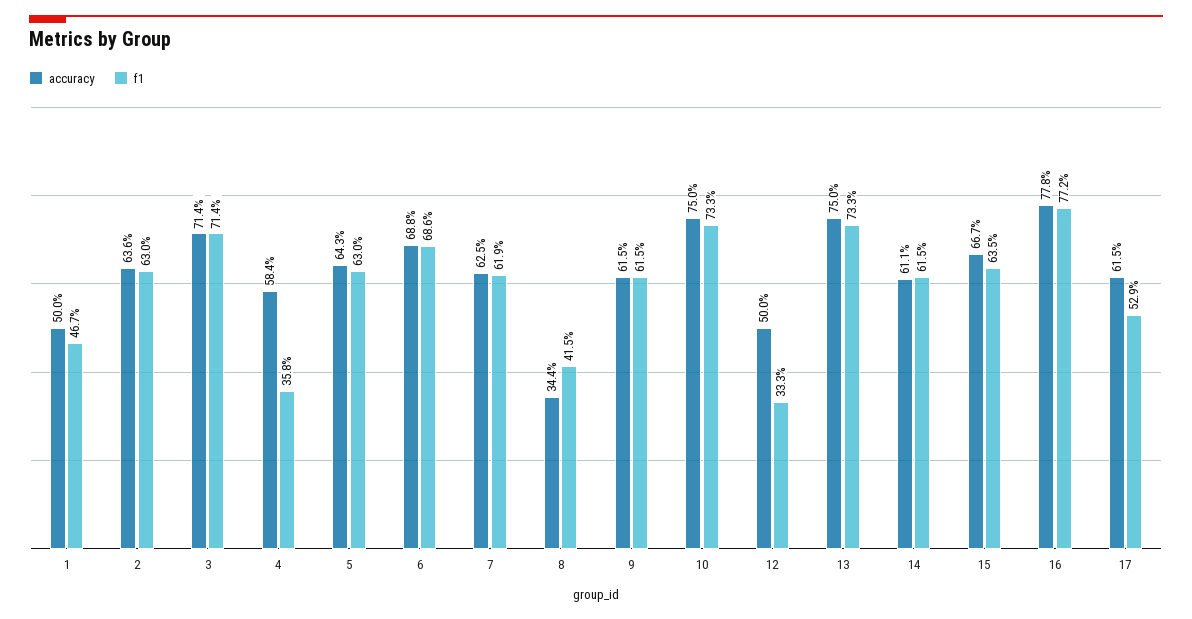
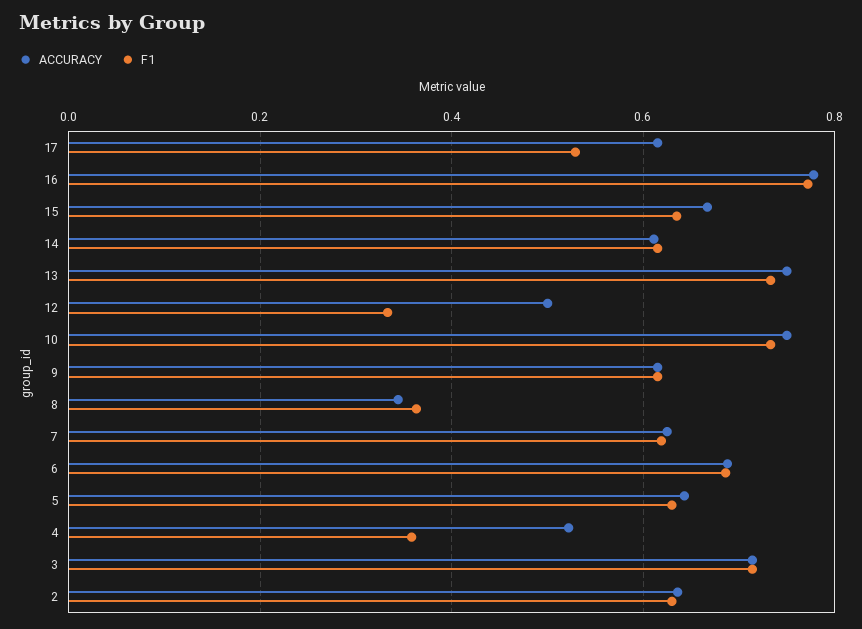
  {
    "accuracy": {
-     "1": 0.5,
      "2": 0.636,
      "3": 0.714,
-     "4": 0.584,
+     "4": 0.52,
      "5": 0.643,
      "6": 0.688,
      "7": 0.625,
      "8": 0.344,
      "9": 0.615,
      "10": 0.75,
      "12": 0.5,
      "13": 0.75,
      "14": 0.611,
      "15": 0.667,
      "16": 0.778,
      "17": 0.615
    },
    "f1": {
-     "1": 0.467,
      "2": 0.63,
      "3": 0.714,
      "4": 0.358,
      "5": 0.63,
      "6": 0.686,
      "7": 0.619,
-     "8": 0.415,
+     "8": 0.36,
      "9": 0.615,
      "10": 0.733,
      "12": 0.333,
      "13": 0.733,
      "14": 0.615,
      "15": 0.635,
      "16": 0.772,
      "17": 0.529
    }
  }

